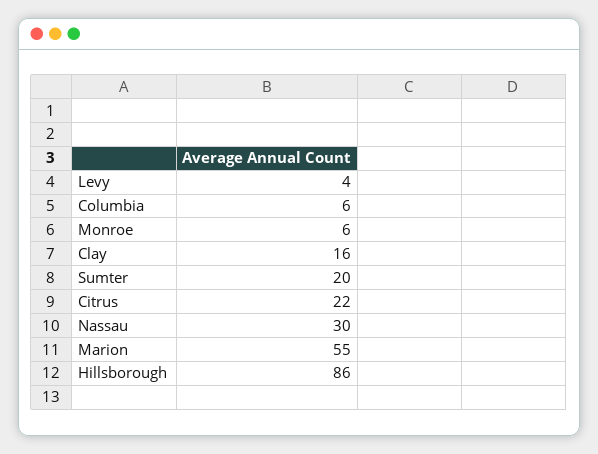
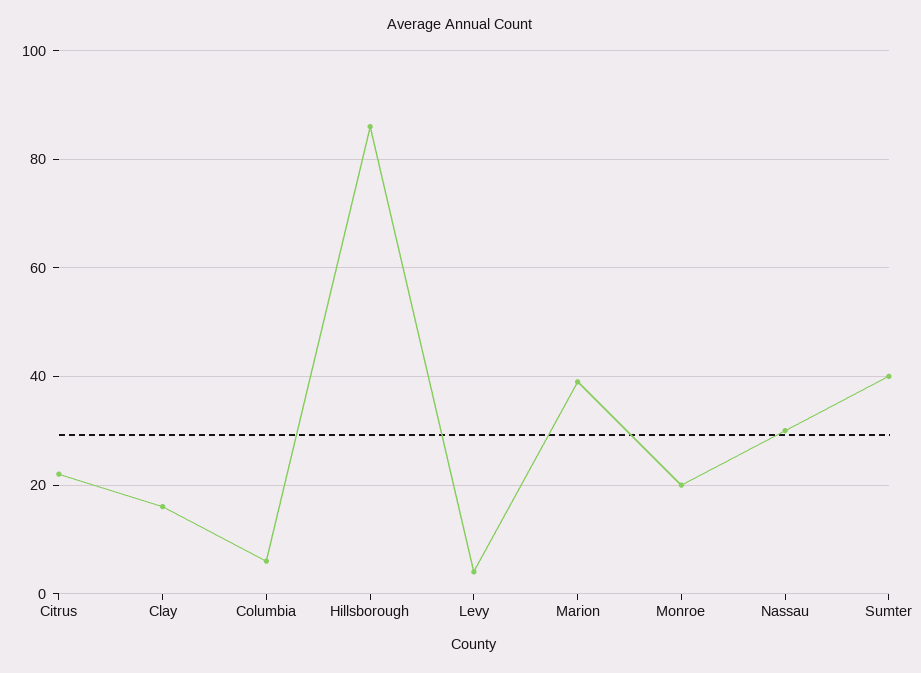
  {
    "Levy": 4,
    "Columbia": 6,
-   "Monroe": 6,
+   "Monroe": 20,
    "Clay": 16,
-   "Sumter": 20,
+   "Sumter": 40,
    "Citrus": 22,
    "Nassau": 30,
-   "Marion": 55,
+   "Marion": 40,
    "Hillsborough": 86
  }

